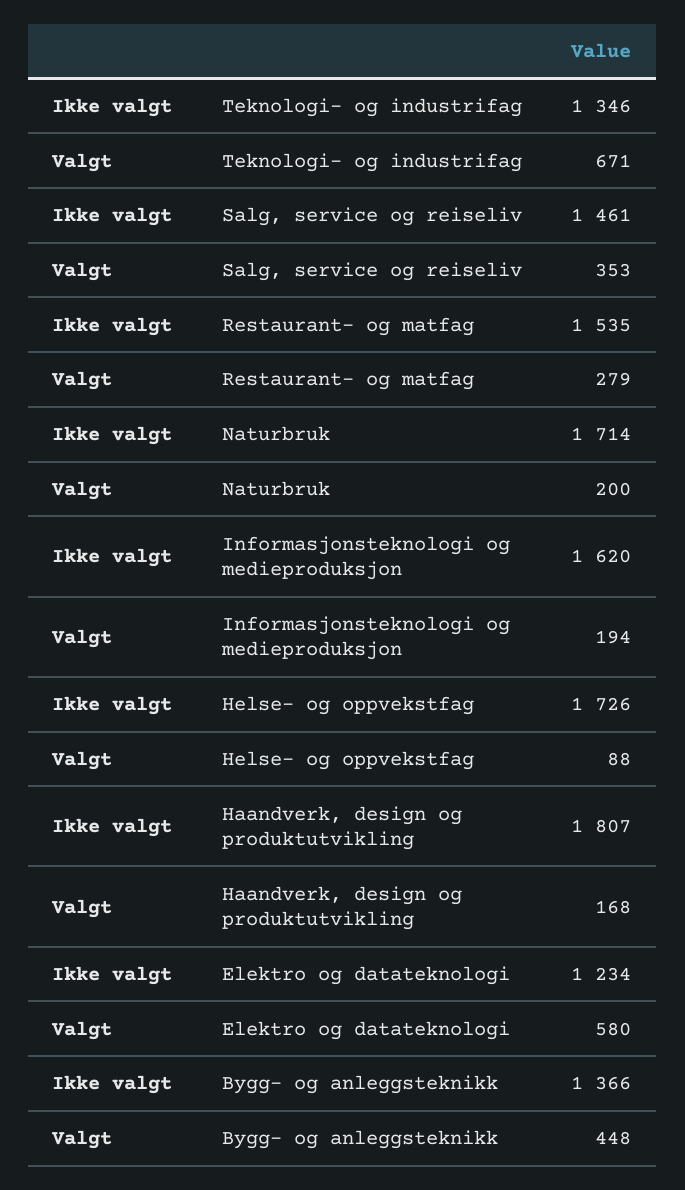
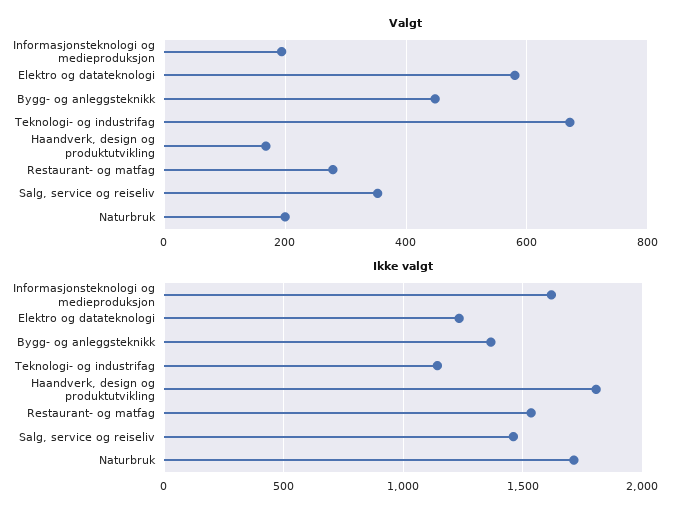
  {
    "Ikke valgt": {
-     "Teknologi- og industrifag": 1346,
+     "Teknologi- og industrifag": 1150,
      "Salg, service og reiseliv": 1461,
      "Restaurant- og matfag": 1535,
      "Naturbruk": 1714,
      "Informasjonsteknologi og medieproduksjon": 1620,
-     "Helse- og oppvekstfag": 1726,
      "Haandverk, design og produktutvikling": 1807,
      "Elektro og datateknologi": 1234,
      "Bygg- og anleggsteknikk": 1366
    },
    "Valgt": {
      "Teknologi- og industrifag": 671,
      "Salg, service og reiseliv": 353,
      "Restaurant- og matfag": 279,
      "Naturbruk": 200,
      "Informasjonsteknologi og medieproduksjon": 194,
-     "Helse- og oppvekstfag": 88,
      "Haandverk, design og produktutvikling": 168,
      "Elektro og datateknologi": 580,
      "Bygg- og anleggsteknikk": 448
    }
  }

